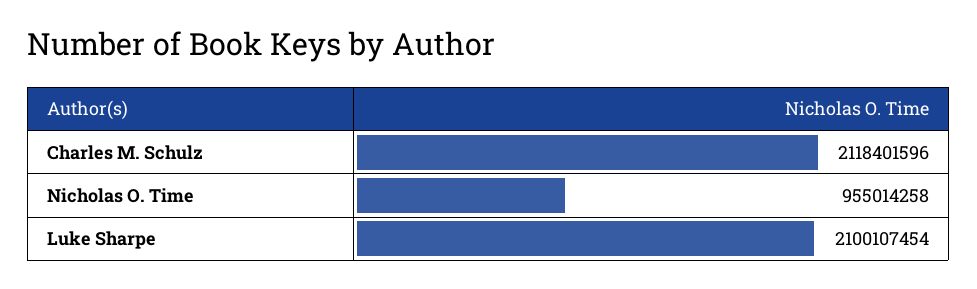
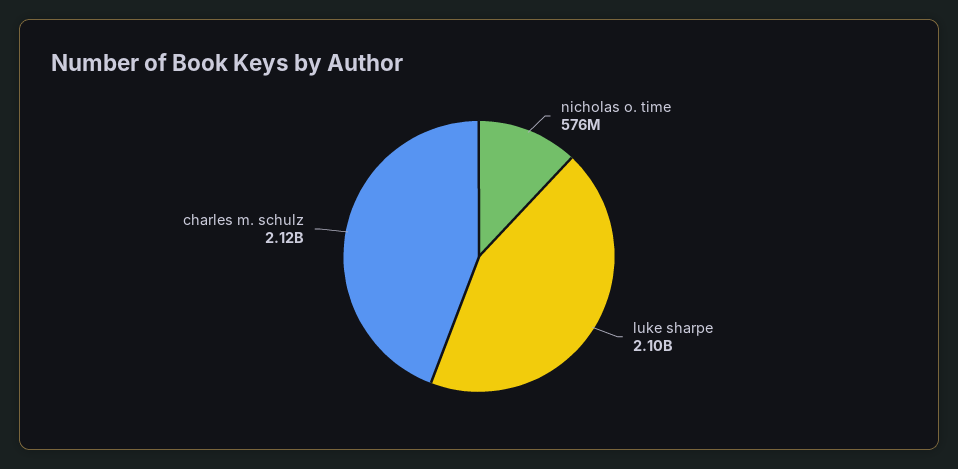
  {
    "Charles M. Schulz": 2118401596,
-   "Nicholas O. Time": 955014258,
+   "Nicholas O. Time": 576000000,
    "Luke Sharpe": 2100107454
  }

